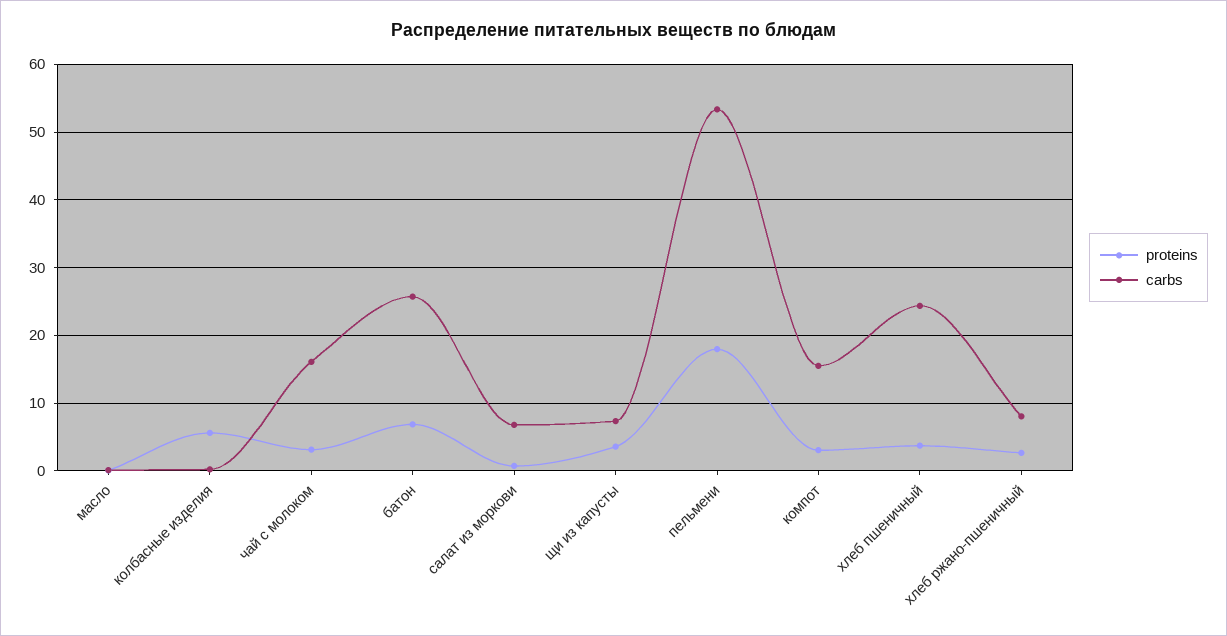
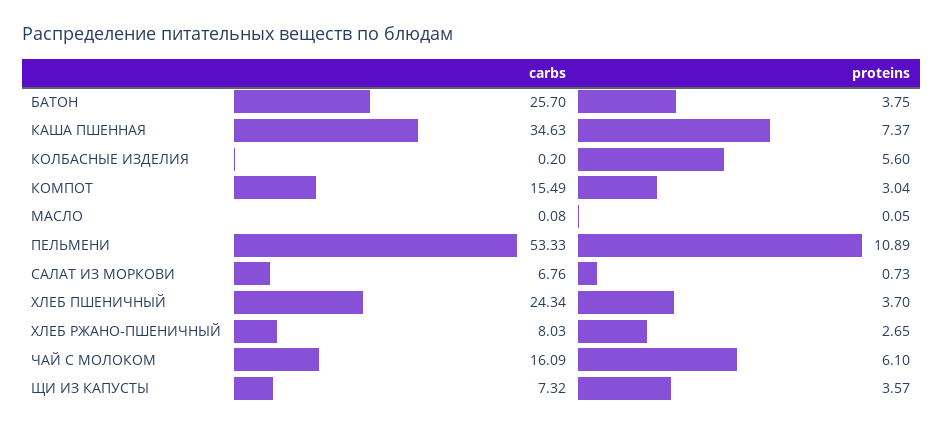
  {
    "proteins": {
      "масло": 0.05,
      "колбасные изделия": 5.6,
-     "чай с молоком": 3,
+     "чай с молоком": 6.1,
-     "батон": 7,
+     "батон": 3.75,
      "салат из моркови": 0.73,
      "щи из капусты": 3.57,
-     "пельмени": 18,
+     "пельмени": 10.89,
      "компот": 3.04,
      "хлеб пшеничный": 3.7,
-     "хлеб ржано-пшеничный": 2.65
+     "хлеб ржано-пшеничный": 2.65,
+     "КАША ПШЕННАЯ": 7.37
    },
    "carbs": {
      "масло": 0.08,
      "колбасные изделия": 0.2,
      "чай с молоком": 16.09,
      "батон": 25.7,
      "салат из моркови": 6.76,
      "щи из капусты": 7.32,
      "пельмени": 53.33,
      "компот": 15.49,
      "хлеб пшеничный": 24.34,
-     "хлеб ржано-пшеничный": 8.03
+     "хлеб ржано-пшеничный": 8.03,
+     "КАША ПШЕННАЯ": 34.63
    }
  }

